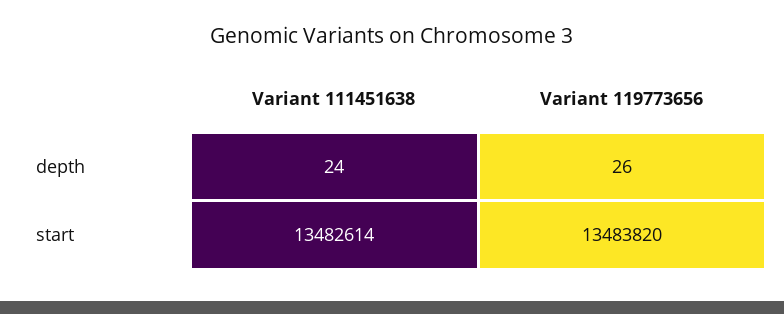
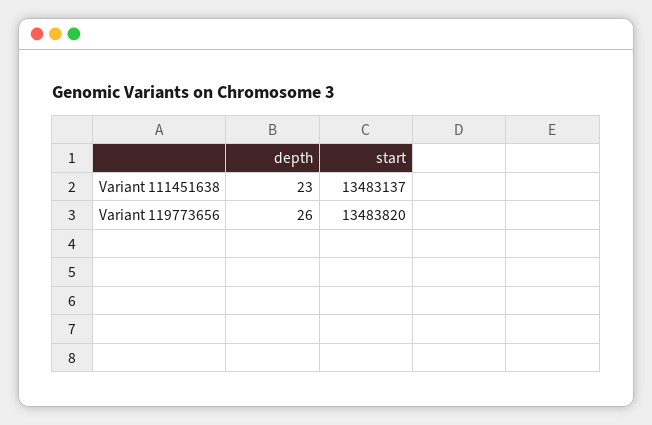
  {
    "Variant 111451638": {
-     "depth": 24,
+     "depth": 23,
-     "start": 13482614
+     "start": 13483137
    },
    "Variant 119773656": {
      "depth": 26,
      "start": 13483820
    }
  }

